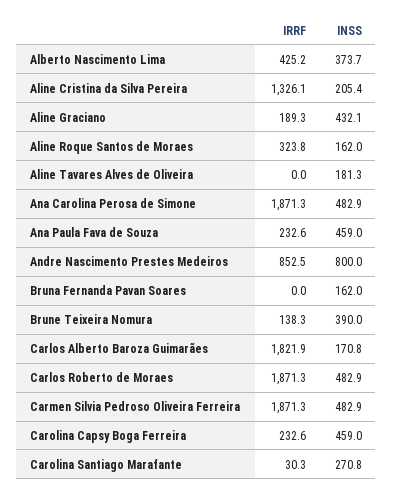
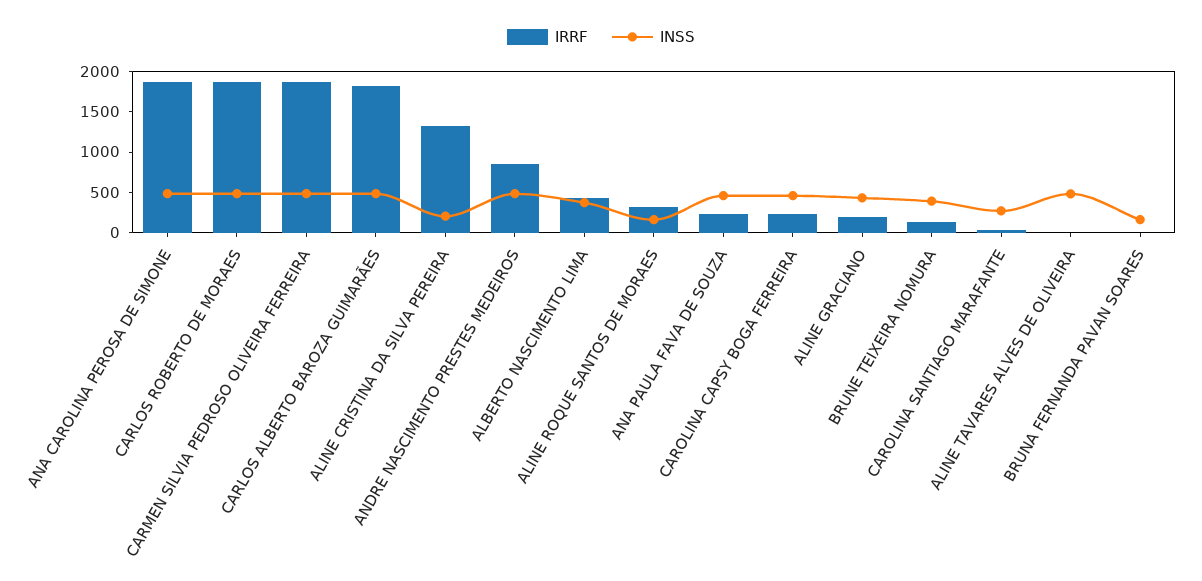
  {
    "IRRF": {
      "Alberto Nascimento Lima": 425.2,
      "Aline Cristina da Silva Pereira": 1326.1,
      "Aline Graciano": 189.3,
      "Aline Roque Santos de Moraes": 323.8,
      "Aline Tavares Alves de Oliveira": 0,
      "Ana Carolina Perosa de Simone": 1871.3,
      "Ana Paula Fava de Souza": 232.6,
      "Andre Nascimento Prestes Medeiros": 852.5,
      "Bruna Fernanda Pavan Soares": 0,
      "Brune Teixeira Nomura": 138.3,
      "Carlos Alberto Baroza Guimarães": 1821.9,
      "Carlos Roberto de Moraes": 1871.3,
      "Carmen Silvia Pedroso Oliveira Ferreira": 1871.3,
      "Carolina Capsy Boga Ferreira": 232.6,
      "Carolina Santiago Marafante": 30.3
    },
    "INSS": {
      "Alberto Nascimento Lima": 373.7,
      "Aline Cristina da Silva Pereira": 205.4,
      "Aline Graciano": 432.1,
      "Aline Roque Santos de Moraes": 162,
-     "Aline Tavares Alves de Oliveira": 181.3,
+     "Aline Tavares Alves de Oliveira": 500,
      "Ana Carolina Perosa de Simone": 482.9,
      "Ana Paula Fava de Souza": 459,
-     "Andre Nascimento Prestes Medeiros": 800,
+     "Andre Nascimento Prestes Medeiros": 500,
      "Bruna Fernanda Pavan Soares": 162,
      "Brune Teixeira Nomura": 390,
-     "Carlos Alberto Baroza Guimarães": 170.8,
+     "Carlos Alberto Baroza Guimarães": 500,
      "Carlos Roberto de Moraes": 482.9,
      "Carmen Silvia Pedroso Oliveira Ferreira": 482.9,
      "Carolina Capsy Boga Ferreira": 459,
      "Carolina Santiago Marafante": 270.8
    }
  }

